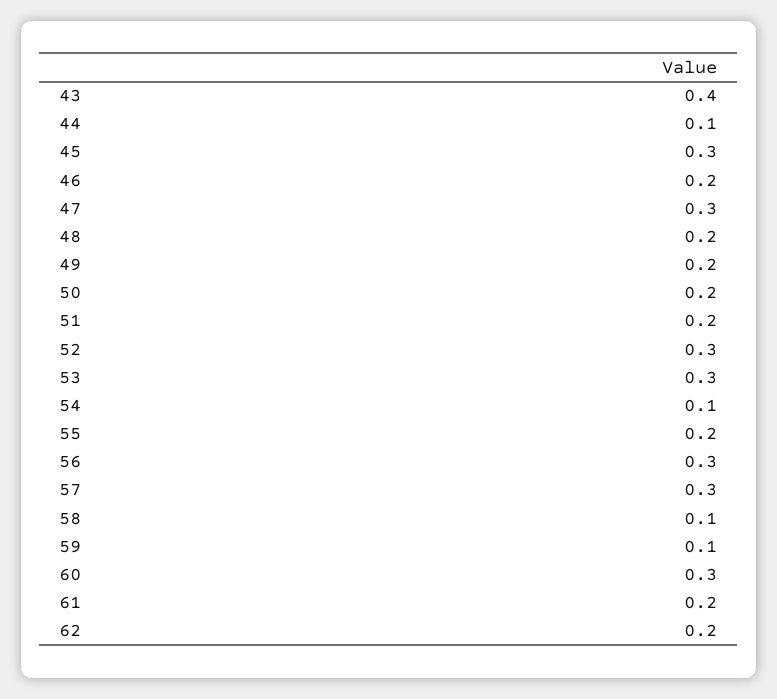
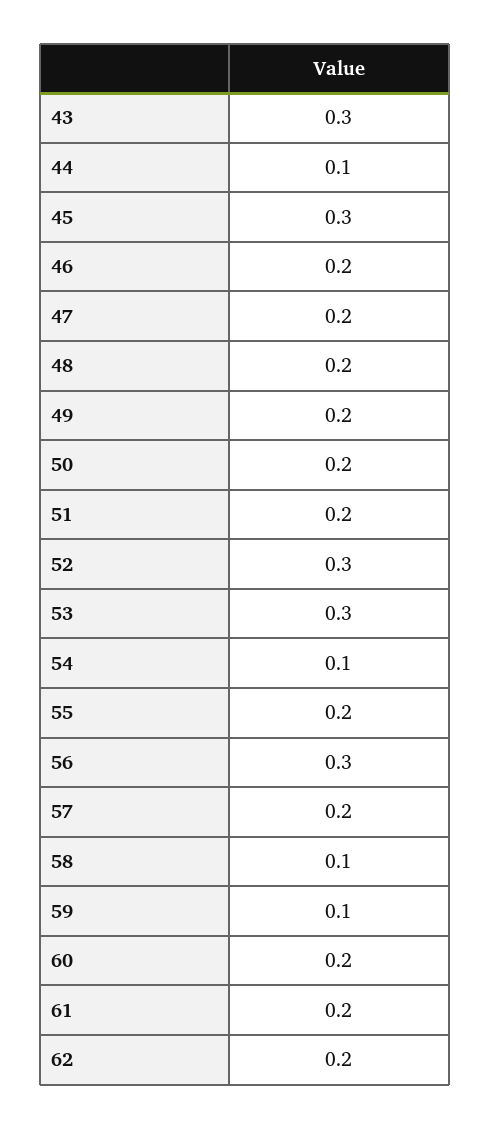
  {
-   "43": 0.4,
+   "43": 0.3,
    "44": 0.1,
    "45": 0.3,
    "46": 0.2,
-   "47": 0.3,
+   "47": 0.2,
    "48": 0.2,
    "49": 0.2,
    "50": 0.2,
    "51": 0.2,
    "52": 0.3,
    "53": 0.3,
    "54": 0.1,
    "55": 0.2,
    "56": 0.3,
-   "57": 0.3,
+   "57": 0.2,
    "58": 0.1,
    "59": 0.1,
-   "60": 0.3,
+   "60": 0.2,
    "61": 0.2,
    "62": 0.2
  }

